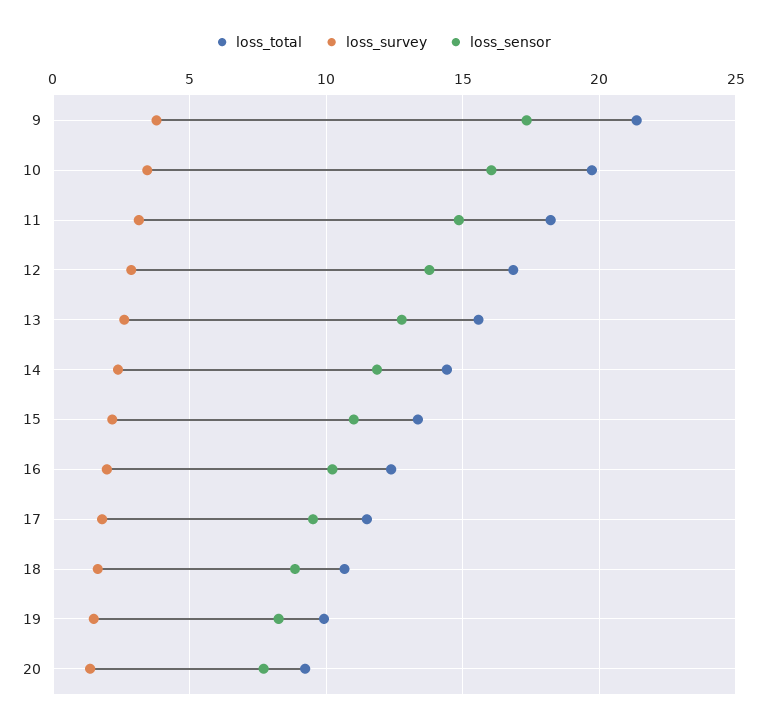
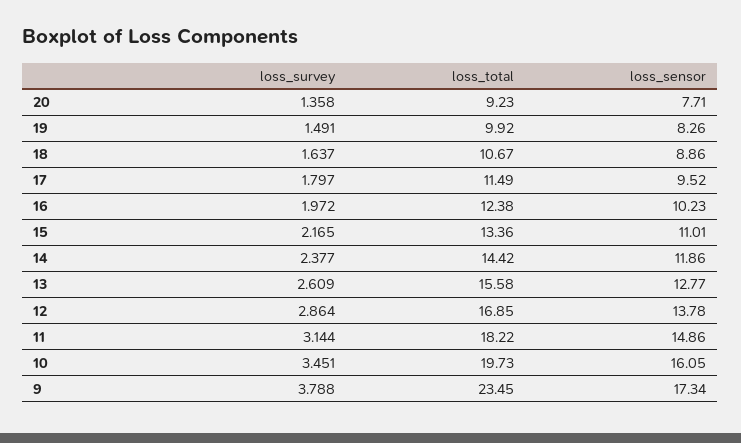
  {
    "loss_total": {
-     "9": 21.5,
+     "9": 23.45,
      "10": 19.73,
      "11": 18.22,
      "12": 16.85,
      "13": 15.58,
      "14": 14.42,
      "15": 13.36,
      "16": 12.38,
      "17": 11.49,
      "18": 10.67,
      "19": 9.92,
      "20": 9.23
    },
    "loss_survey": {
      "9": 3.788,
      "10": 3.451,
      "11": 3.144,
      "12": 2.864,
      "13": 2.609,
      "14": 2.377,
      "15": 2.165,
      "16": 1.972,
      "17": 1.797,
      "18": 1.637,
      "19": 1.491,
      "20": 1.358
    },
    "loss_sensor": {
      "9": 17.34,
      "10": 16.05,
      "11": 14.86,
      "12": 13.78,
      "13": 12.77,
      "14": 11.86,
      "15": 11.01,
      "16": 10.23,
      "17": 9.52,
      "18": 8.86,
      "19": 8.26,
      "20": 7.71
    }
  }

